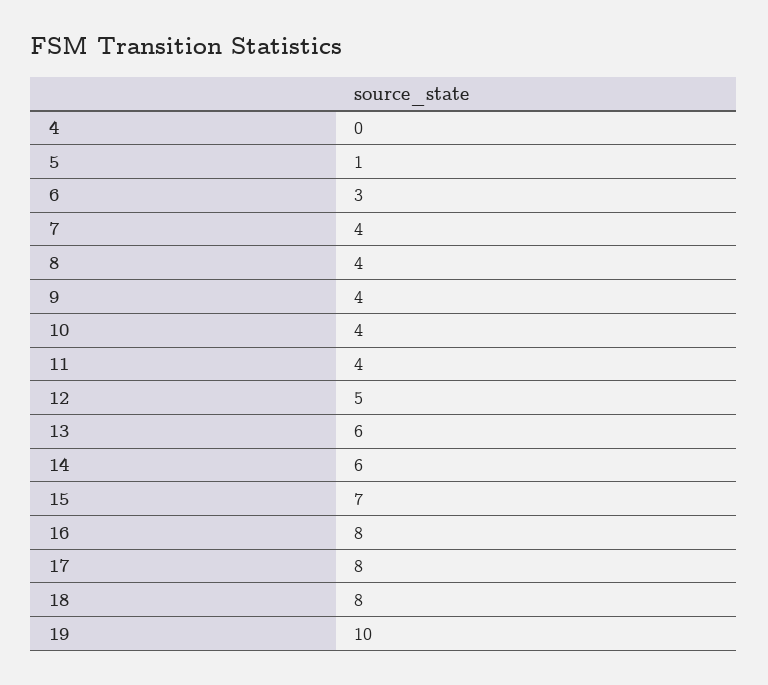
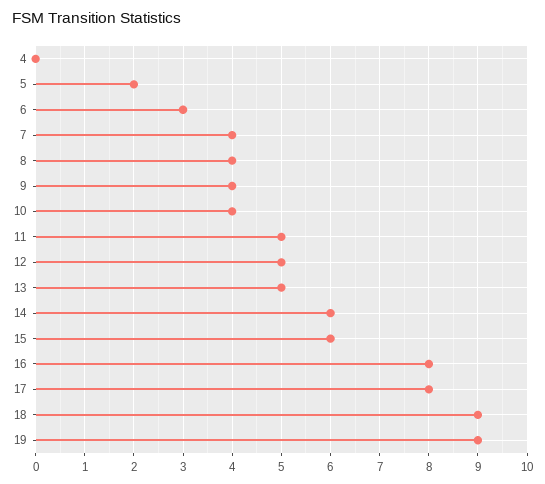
  {
    "4": 0,
-   "5": 1,
+   "5": 2,
    "6": 3,
    "7": 4,
    "8": 4,
    "9": 4,
    "10": 4,
-   "11": 4,
+   "11": 5,
    "12": 5,
-   "13": 6,
+   "13": 5,
    "14": 6,
-   "15": 7,
+   "15": 6,
    "16": 8,
    "17": 8,
-   "18": 8,
+   "18": 9,
-   "19": 10
+   "19": 9
  }

